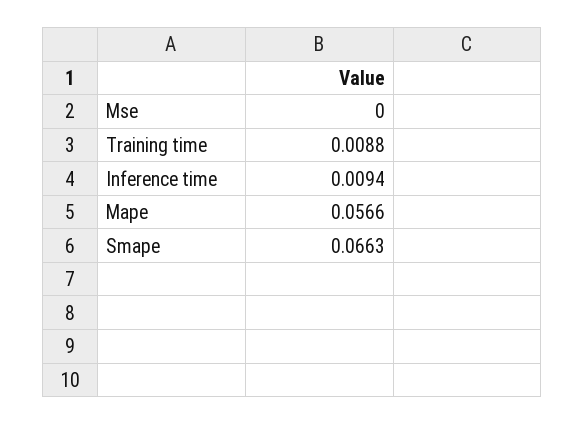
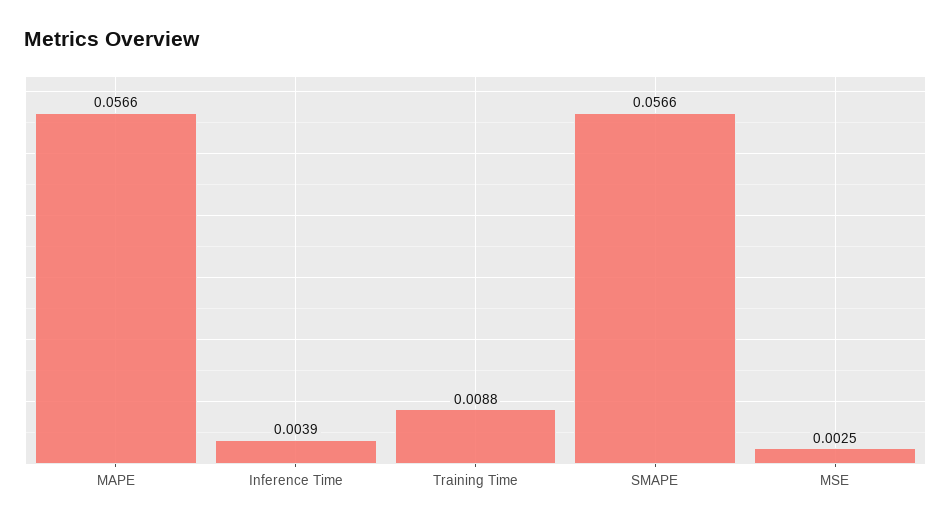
  {
-   "Mse": 0,
+   "Mse": 0.0025,
    "Training time": 0.0088,
-   "Inference time": 0.0094,
+   "Inference time": 0.0039,
    "Mape": 0.0566,
-   "Smape": 0.0663
+   "Smape": 0.0566
  }

